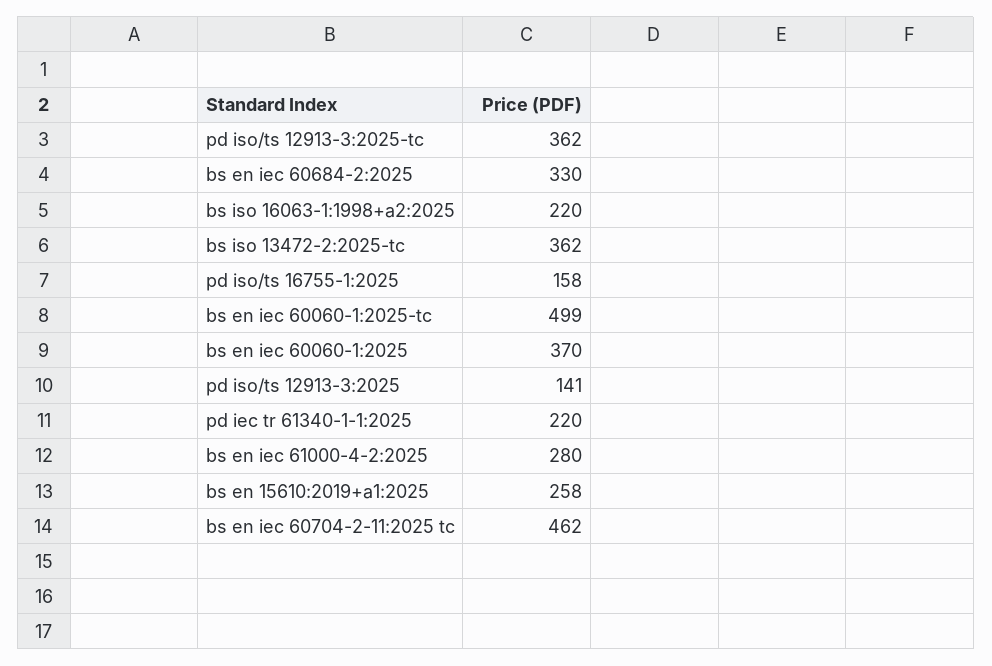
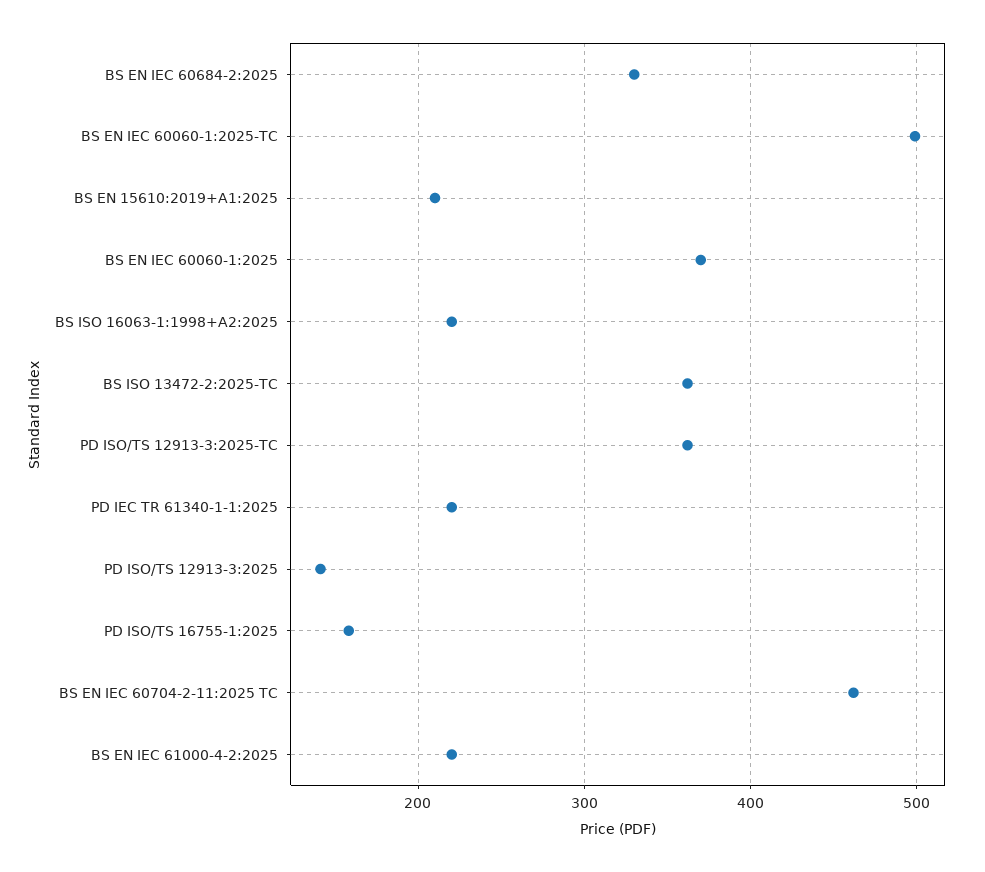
  {
    "pd iso/ts 12913-3:2025-tc": 362,
    "bs en iec 60684-2:2025": 330,
    "bs iso 16063-1:1998+a2:2025": 220,
    "bs iso 13472-2:2025-tc": 362,
    "pd iso/ts 16755-1:2025": 158,
    "bs en iec 60060-1:2025-tc": 499,
    "bs en iec 60060-1:2025": 370,
    "pd iso/ts 12913-3:2025": 141,
    "pd iec tr 61340-1-1:2025": 220,
-   "bs en iec 61000-4-2:2025": 280,
+   "bs en iec 61000-4-2:2025": 220,
-   "bs en 15610:2019+a1:2025": 258,
+   "bs en 15610:2019+a1:2025": 210,
    "bs en iec 60704-2-11:2025 tc": 462
  }

